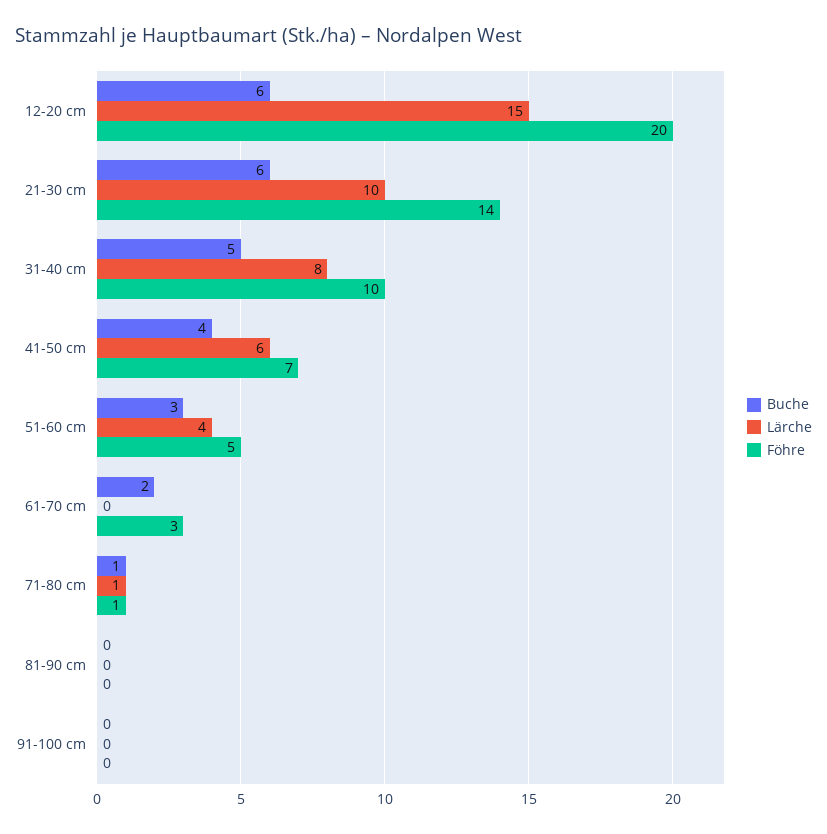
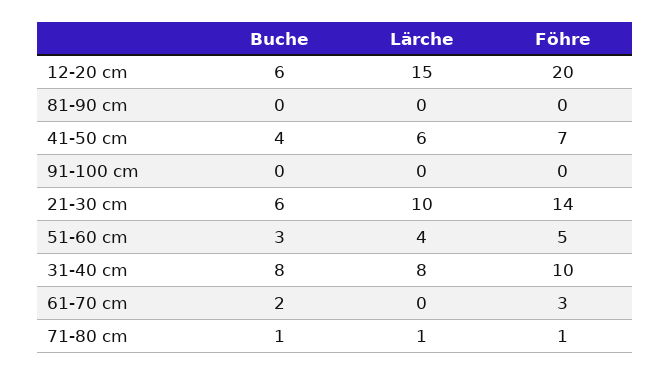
  {
    "Buche": {
      "12-20 cm": 6,
      "21-30 cm": 6,
-     "31-40 cm": 5,
+     "31-40 cm": 8,
      "41-50 cm": 4,
      "51-60 cm": 3,
      "61-70 cm": 2,
      "71-80 cm": 1,
      "81-90 cm": 0,
      "91-100 cm": 0
    },
    "Lärche": {
      "12-20 cm": 15,
      "21-30 cm": 10,
      "31-40 cm": 8,
      "41-50 cm": 6,
      "51-60 cm": 4,
      "61-70 cm": 0,
      "71-80 cm": 1,
      "81-90 cm": 0,
      "91-100 cm": 0
    },
    "Föhre": {
      "12-20 cm": 20,
      "21-30 cm": 14,
      "31-40 cm": 10,
      "41-50 cm": 7,
      "51-60 cm": 5,
      "61-70 cm": 3,
      "71-80 cm": 1,
      "81-90 cm": 0,
      "91-100 cm": 0
    }
  }

